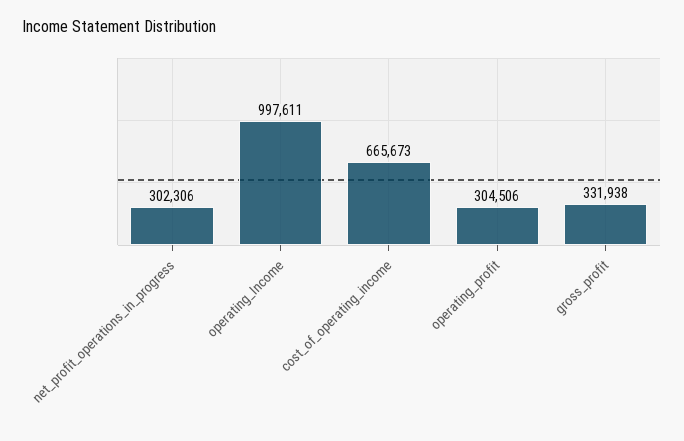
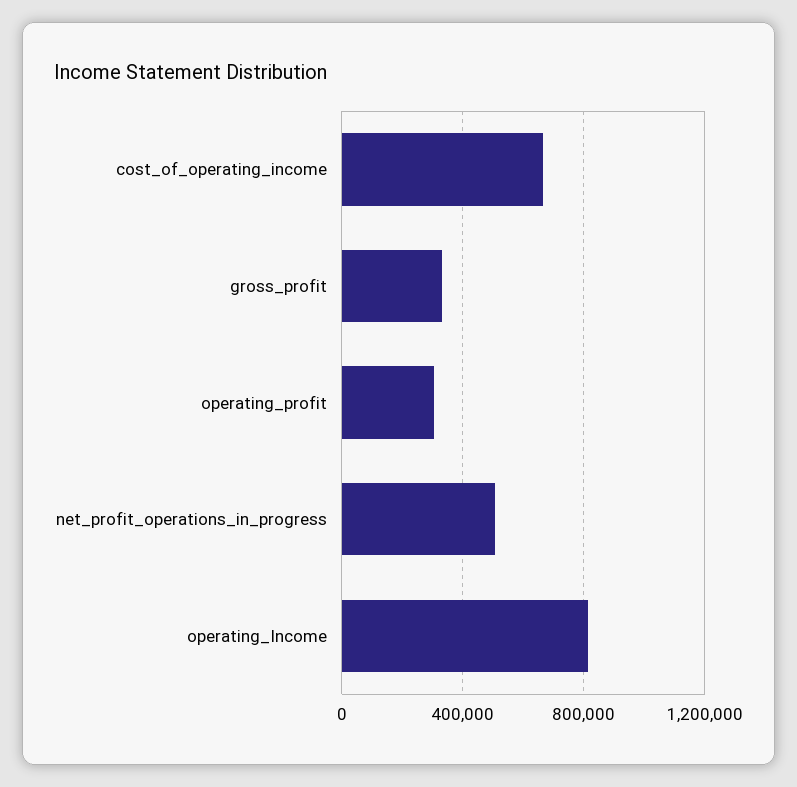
  {
-   "net_profit_operations_in_progress": 302306,
+   "net_profit_operations_in_progress": 500000,
-   "operating_Income": 997611,
+   "operating_Income": 800000,
    "cost_of_operating_income": 665673,
    "operating_profit": 304506,
    "gross_profit": 331938
  }

